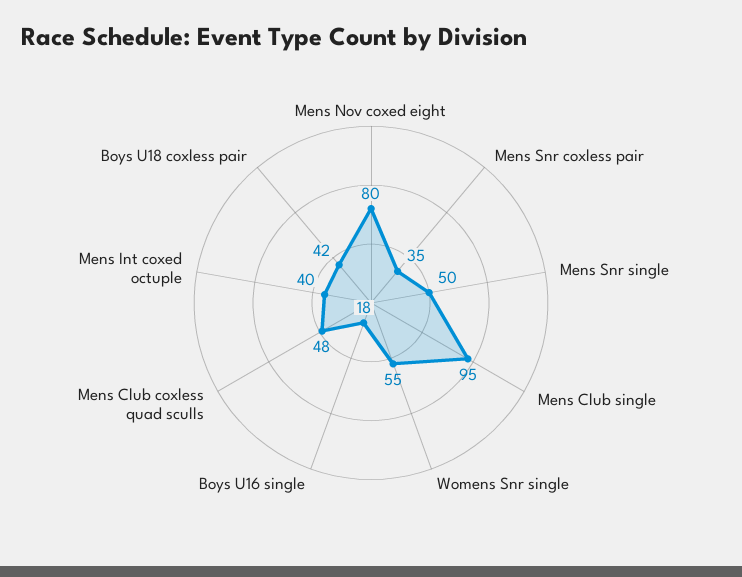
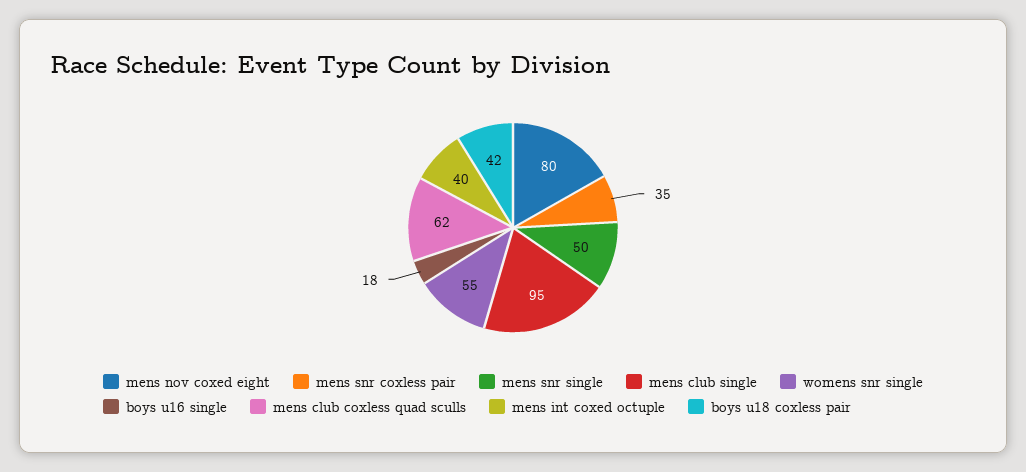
  {
    "Mens Nov coxed eight": 80,
    "Mens Snr coxless pair": 35,
    "Mens Snr single": 50,
    "Mens Club single": 95,
    "Womens Snr single": 55,
    "Boys U16 single": 18,
-   "Mens Club coxless quad sculls": 48,
+   "Mens Club coxless quad sculls": 62,
    "Mens Int coxed octuple": 40,
    "Boys U18 coxless pair": 42
  }

